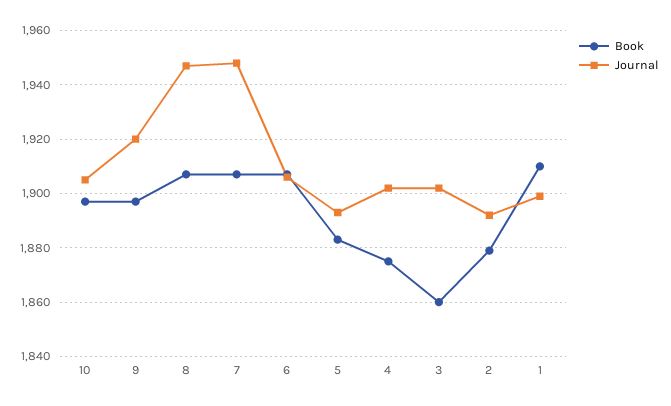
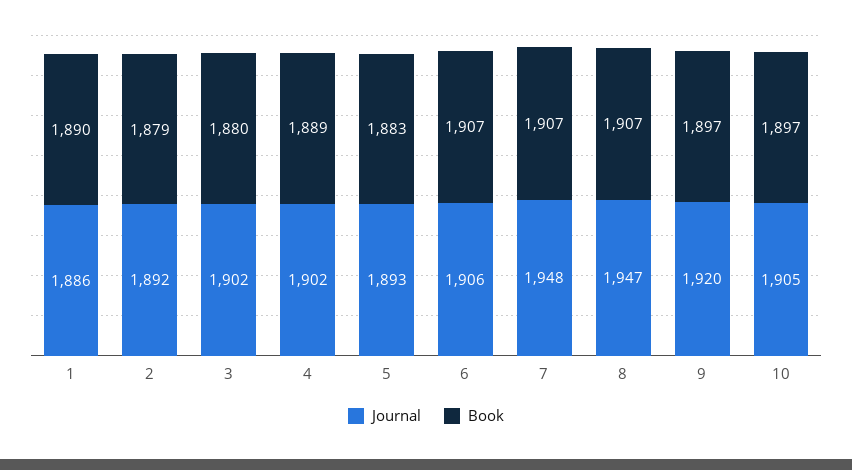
  {
    "Book": {
      "10": 1897,
      "9": 1897,
      "8": 1907,
      "7": 1907,
      "6": 1907,
      "5": 1883,
-     "4": 1875,
+     "4": 1889,
-     "3": 1860,
+     "3": 1880,
      "2": 1879,
-     "1": 1910
+     "1": 1890
    },
    "Journal": {
      "10": 1905,
      "9": 1920,
      "8": 1947,
      "7": 1948,
      "6": 1906,
      "5": 1893,
      "4": 1902,
      "3": 1902,
      "2": 1892,
-     "1": 1900
+     "1": 1886
    }
  }

